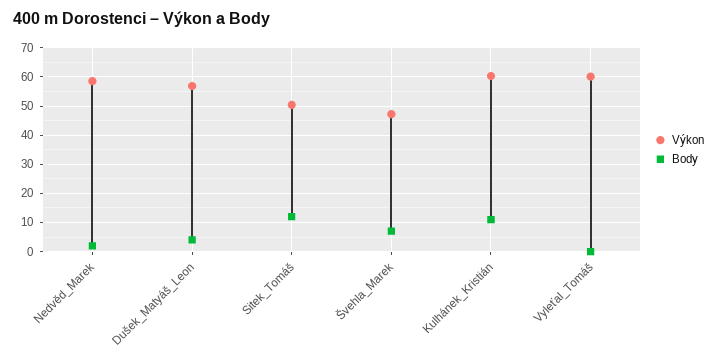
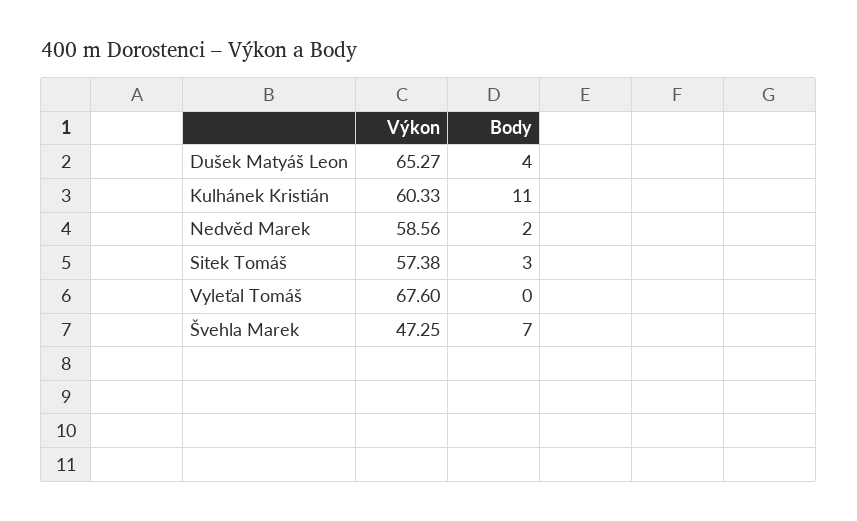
  {
    "Výkon": {
      "Nedvěd_Marek": 58.56,
-     "Dušek_Matyáš_Leon": 57.5,
+     "Dušek_Matyáš_Leon": 65.27,
-     "Sitek_Tomáš": 50,
+     "Sitek_Tomáš": 57.38,
      "Švehla_Marek": 47.25,
      "Kulhánek_Kristián": 60.33,
-     "Vyleťal_Tomáš": 60
+     "Vyleťal_Tomáš": 67.6
    },
    "Body": {
      "Nedvěd_Marek": 2,
      "Dušek_Matyáš_Leon": 4,
-     "Sitek_Tomáš": 12.5,
+     "Sitek_Tomáš": 3,
      "Švehla_Marek": 7,
      "Kulhánek_Kristián": 11,
      "Vyleťal_Tomáš": 0
    }
  }

